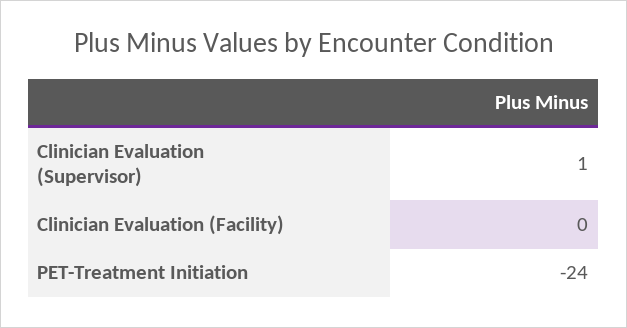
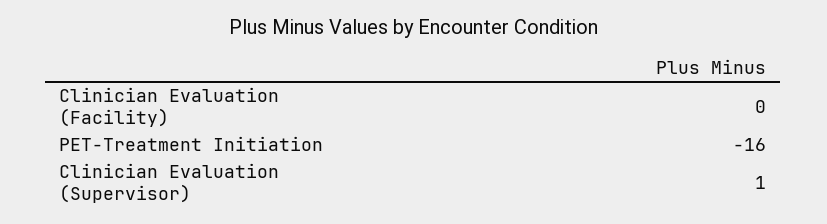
  {
    "Clinician Evaluation (Supervisor)": 1,
    "Clinician Evaluation (Facility)": 0,
-   "PET-Treatment Initiation": -24
+   "PET-Treatment Initiation": -16
  }

